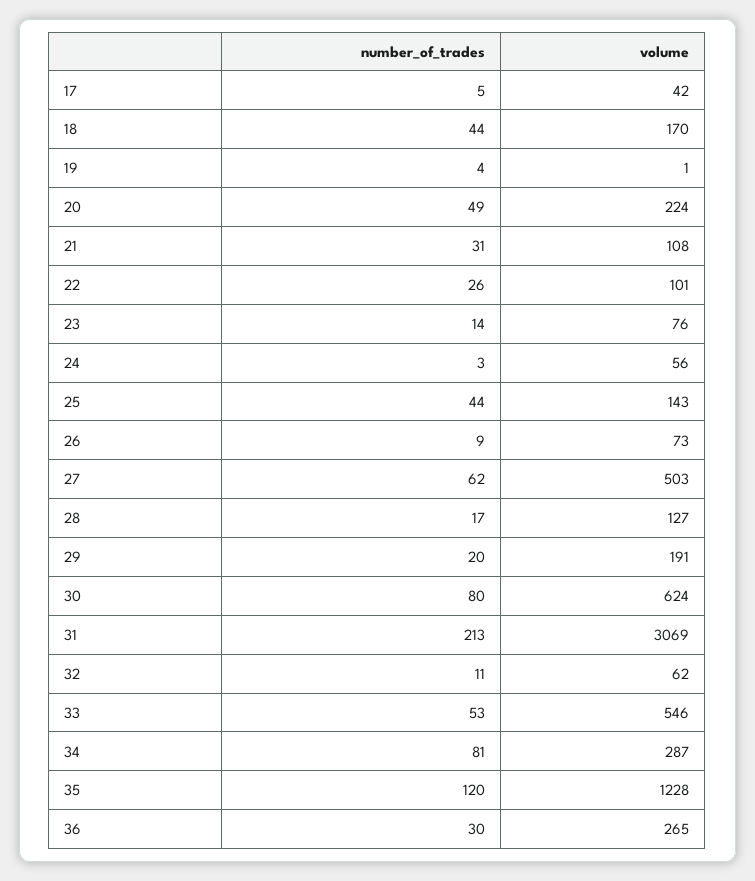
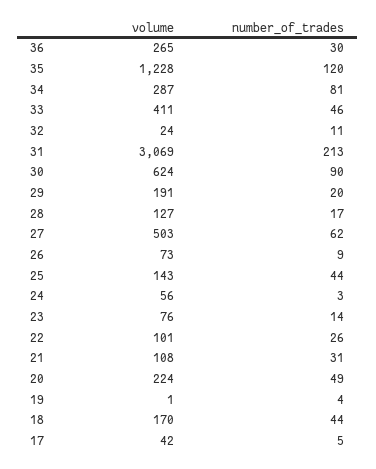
  {
    "number_of_trades": {
      "17": 5,
      "18": 44,
      "19": 4,
      "20": 49,
      "21": 31,
      "22": 26,
      "23": 14,
      "24": 3,
      "25": 44,
      "26": 9,
      "27": 62,
      "28": 17,
      "29": 20,
-     "30": 80,
+     "30": 90,
      "31": 213,
      "32": 11,
-     "33": 53,
+     "33": 46,
      "34": 81,
      "35": 120,
      "36": 30
    },
    "volume": {
      "17": 42,
      "18": 170,
      "19": 1,
      "20": 224,
      "21": 108,
      "22": 101,
      "23": 76,
      "24": 56,
      "25": 143,
      "26": 73,
      "27": 503,
      "28": 127,
      "29": 191,
      "30": 624,
      "31": 3069,
-     "32": 62,
+     "32": 24,
-     "33": 546,
+     "33": 411,
      "34": 287,
      "35": 1228,
      "36": 265
    }
  }

